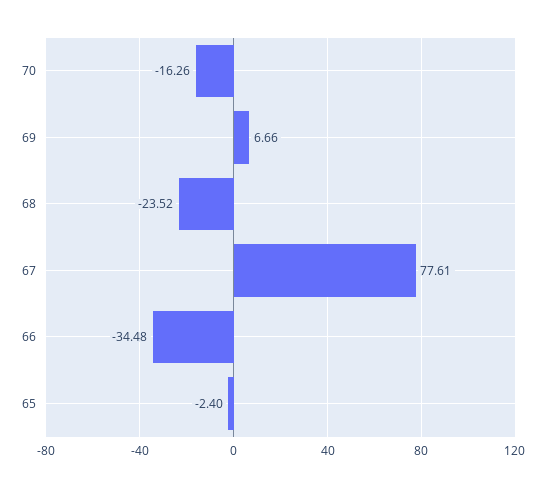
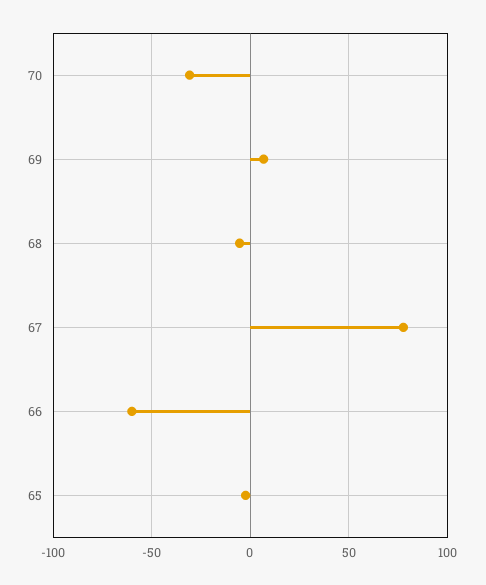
  {
-   "70": -16.26,
+   "70": -30,
    "69": 6.66,
-   "68": -23.52,
+   "68": -5,
    "67": 77.61,
-   "66": -34.48,
+   "66": -60,
    "65": -2.4
  }

